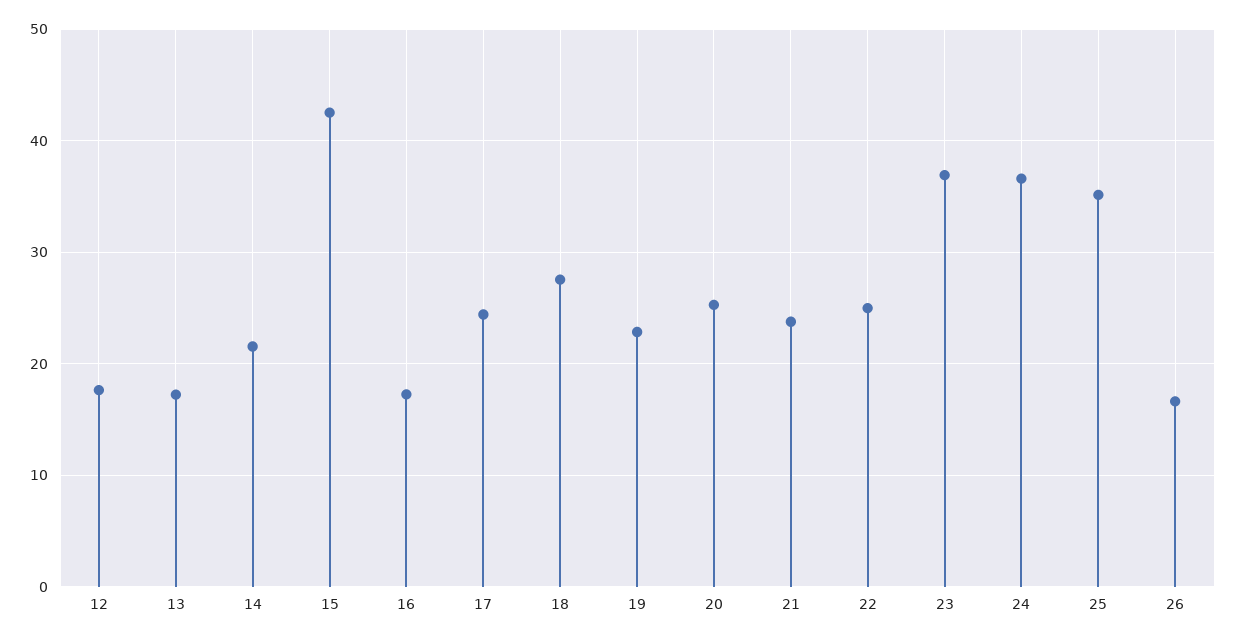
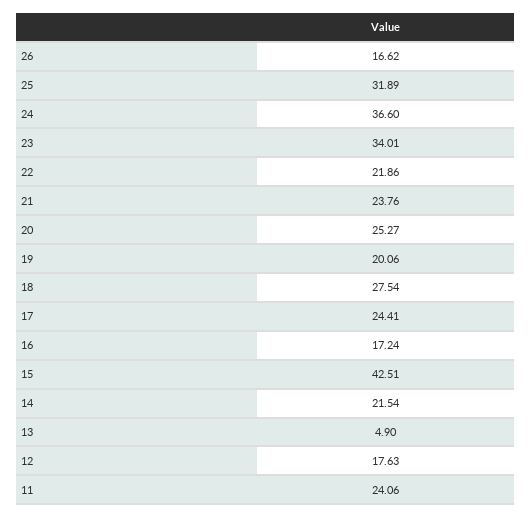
  {
    "12": 17.63,
-   "13": 17,
+   "13": 4.9,
    "14": 21.54,
    "15": 42.51,
    "16": 17.24,
    "17": 24.41,
    "18": 27.54,
-   "19": 23,
+   "19": 20.06,
    "20": 25.27,
    "21": 23.76,
-   "22": 25,
+   "22": 21.86,
-   "23": 37,
+   "23": 34.01,
    "24": 36.6,
-   "25": 35,
+   "25": 31.89,
-   "26": 16.62
+   "26": 16.62,
+   "11": 24.06
  }

